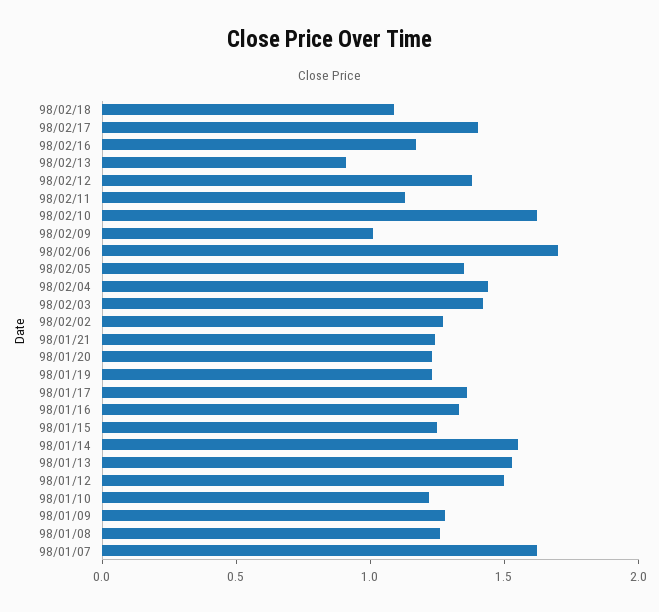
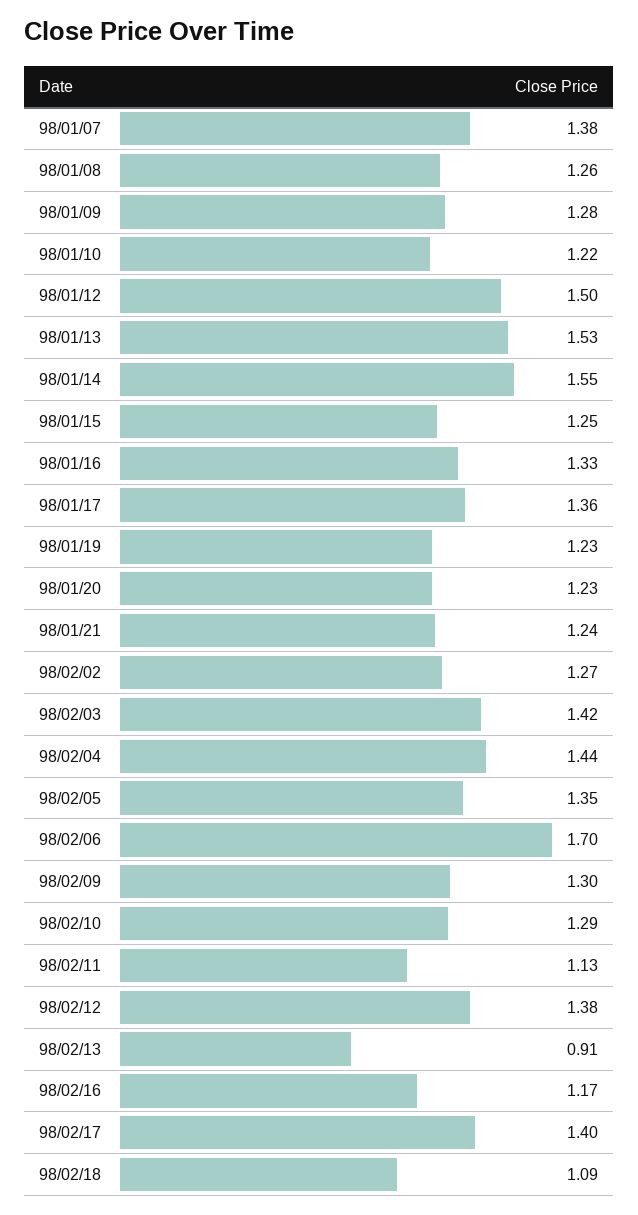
  {
    "98/02/18": 1.09,
    "98/02/17": 1.4,
    "98/02/16": 1.17,
    "98/02/13": 0.91,
    "98/02/12": 1.38,
    "98/02/11": 1.13,
-   "98/02/10": 1.6,
+   "98/02/10": 1.29,
-   "98/02/09": 1,
+   "98/02/09": 1.3,
    "98/02/06": 1.7,
    "98/02/05": 1.35,
    "98/02/04": 1.44,
    "98/02/03": 1.42,
    "98/02/02": 1.27,
    "98/01/21": 1.24,
    "98/01/20": 1.23,
    "98/01/19": 1.23,
    "98/01/17": 1.36,
    "98/01/16": 1.33,
    "98/01/15": 1.25,
    "98/01/14": 1.55,
    "98/01/13": 1.53,
    "98/01/12": 1.5,
    "98/01/10": 1.22,
    "98/01/09": 1.28,
    "98/01/08": 1.26,
-   "98/01/07": 1.6
+   "98/01/07": 1.38
  }

